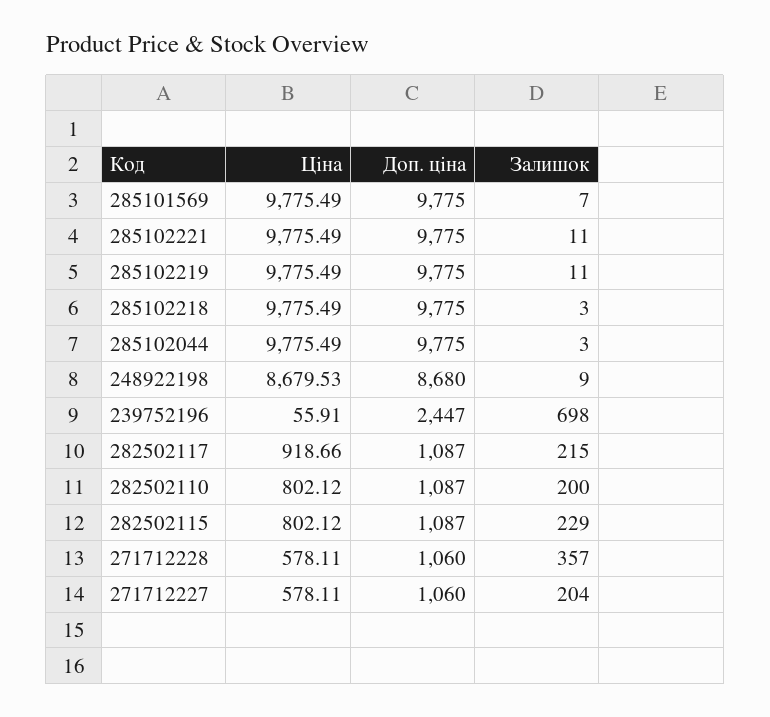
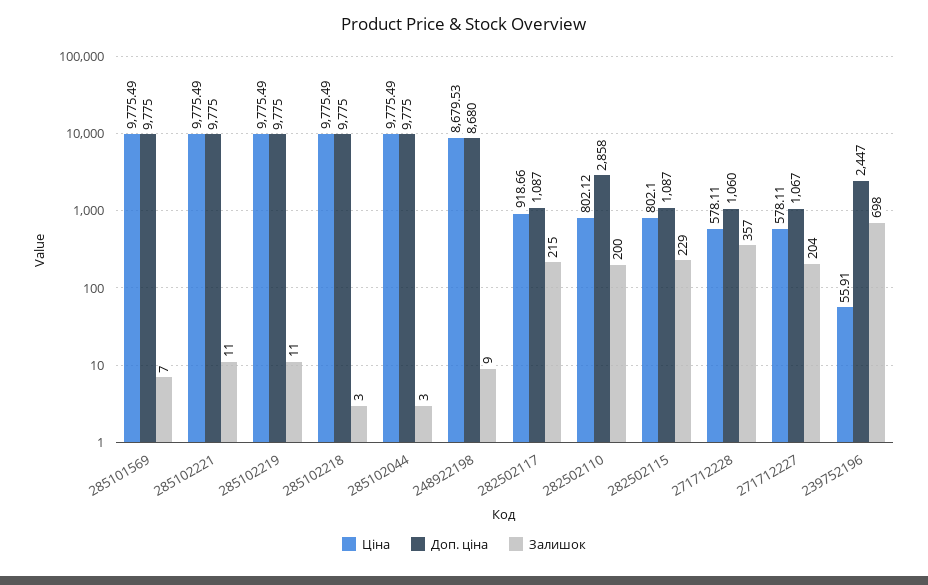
  {
    "Ціна": {
      "285101569": 9775.49,
      "285102221": 9775.49,
      "285102219": 9775.49,
      "285102218": 9775.49,
      "285102044": 9775.49,
      "248922198": 8679.53,
      "239752196": 55.91,
      "282502117": 918.66,
      "282502110": 802.12,
-     "282502115": 802.12,
+     "282502115": 802.1,
      "271712228": 578.11,
      "271712227": 578.11
    },
    "Доп. ціна": {
      "285101569": 9775,
      "285102221": 9775,
      "285102219": 9775,
      "285102218": 9775,
      "285102044": 9775,
      "248922198": 8680,
      "239752196": 2447,
      "282502117": 1087,
-     "282502110": 1087,
+     "282502110": 2858,
      "282502115": 1087,
      "271712228": 1060,
-     "271712227": 1060
+     "271712227": 1067
    },
    "Залишок": {
      "285101569": 7,
      "285102221": 11,
      "285102219": 11,
      "285102218": 3,
      "285102044": 3,
      "248922198": 9,
      "239752196": 698,
      "282502117": 215,
      "282502110": 200,
      "282502115": 229,
      "271712228": 357,
      "271712227": 204
    }
  }

